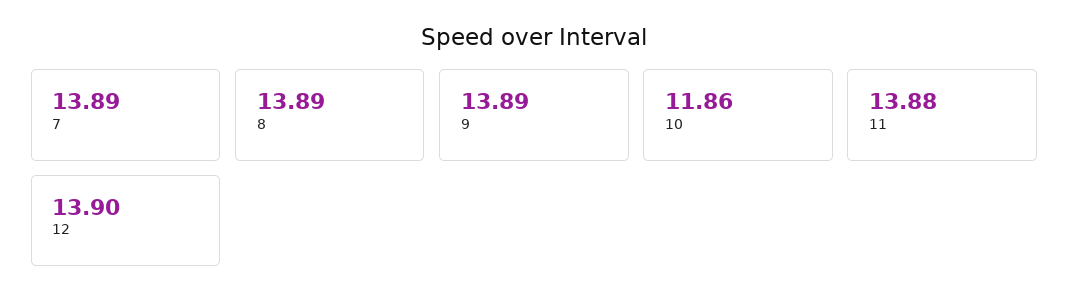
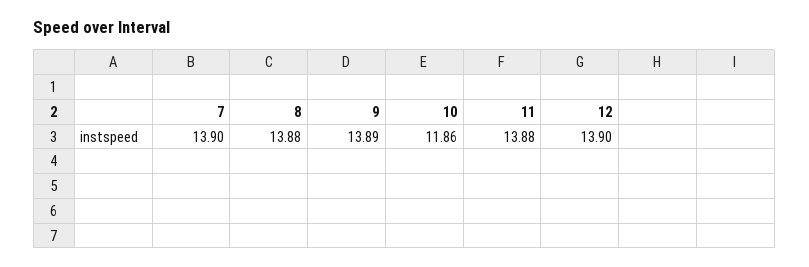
  {
-   "7": 13.89,
+   "7": 13.9,
-   "8": 13.89,
+   "8": 13.88,
    "9": 13.89,
    "10": 11.86,
    "11": 13.88,
    "12": 13.9
  }

